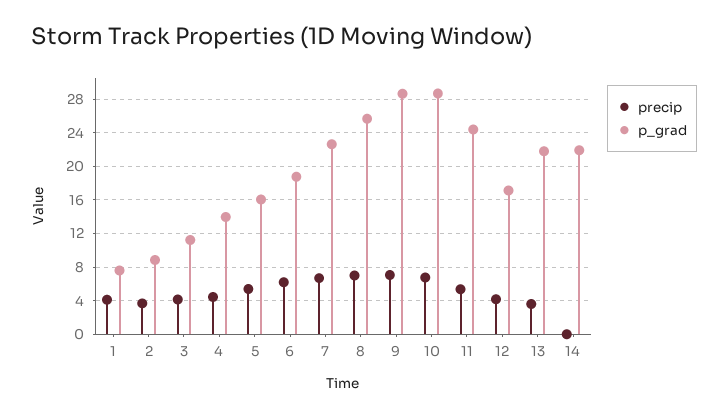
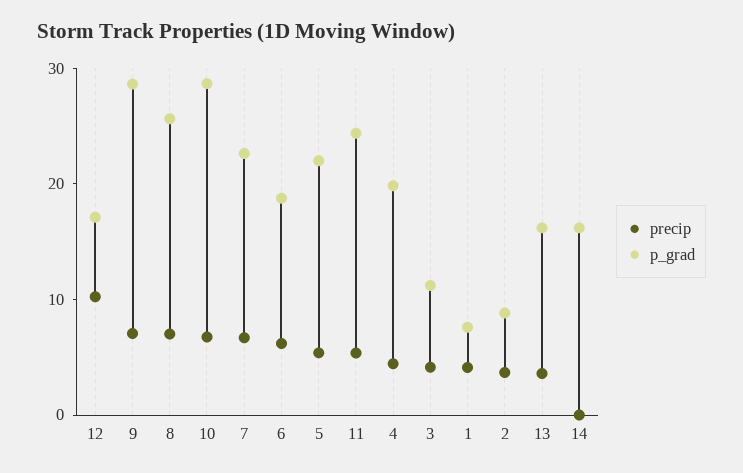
  {
    "precip": {
      "1": 4,
      "2": 4,
      "3": 4,
      "4": 4,
      "5": 5,
      "6": 6,
      "7": 7,
      "8": 7,
      "9": 7,
      "10": 7,
      "11": 5,
-     "12": 4,
+     "12": 10,
      "13": 4,
      "14": 0
    },
    "p_grad": {
      "1": 8,
      "2": 9,
      "3": 11,
-     "4": 14,
+     "4": 20,
-     "5": 16,
+     "5": 22,
      "6": 19,
      "7": 23,
      "8": 26,
      "9": 29,
      "10": 29,
      "11": 24,
      "12": 17,
-     "13": 22,
+     "13": 16,
-     "14": 22
+     "14": 16
    }
  }

